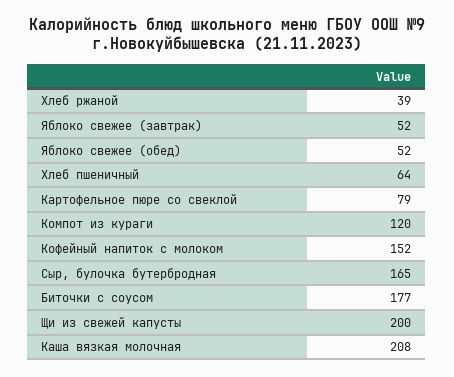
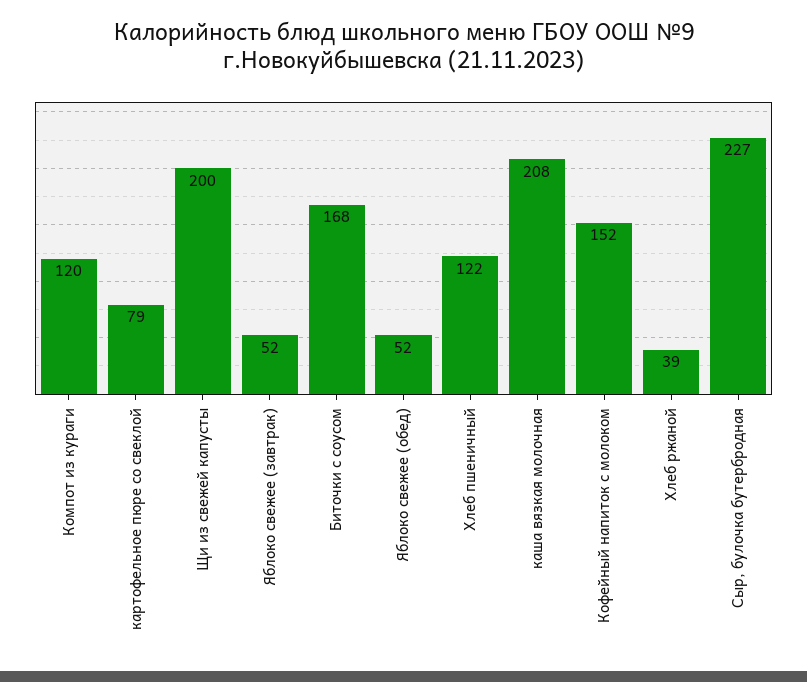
  {
    "Хлеб ржаной": 39,
    "Яблоко свежее (завтрак)": 52,
    "Яблоко свежее (обед)": 52,
-   "Хлеб пшеничный": 64,
+   "Хлеб пшеничный": 122,
    "Картофельное пюре со свеклой": 79,
    "Компот из кураги": 120,
    "Кофейный напиток с молоком": 152,
-   "Сыр, булочка бутербродная": 165,
+   "Сыр, булочка бутербродная": 227,
-   "Биточки с соусом": 177,
+   "Биточки с соусом": 168,
    "Щи из свежей капусты": 200,
    "Каша вязкая молочная": 208
  }

